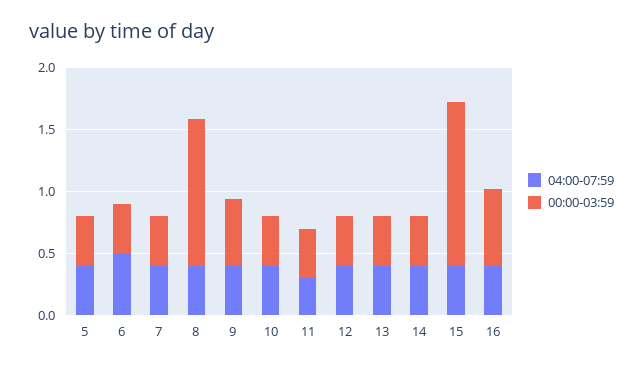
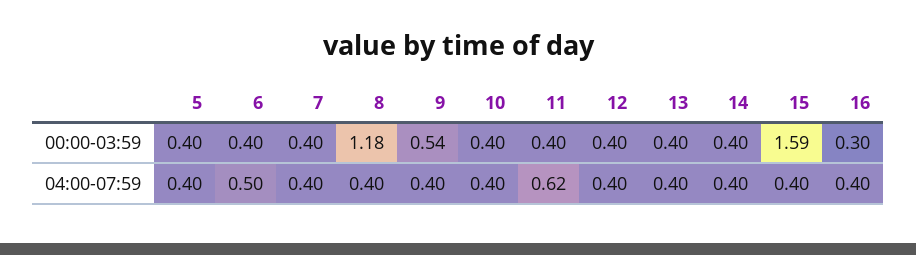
  {
    "04:00-07:59": {
      "5": 0.4,
      "6": 0.5,
      "7": 0.4,
      "8": 0.4,
      "9": 0.4,
      "10": 0.4,
-     "11": 0.3,
+     "11": 0.62,
      "12": 0.4,
      "13": 0.4,
      "14": 0.4,
      "15": 0.4,
      "16": 0.4
    },
    "00:00-03:59": {
      "5": 0.4,
      "6": 0.4,
      "7": 0.4,
      "8": 1.18,
      "9": 0.54,
      "10": 0.4,
      "11": 0.4,
      "12": 0.4,
      "13": 0.4,
      "14": 0.4,
-     "15": 1.3,
+     "15": 1.59,
-     "16": 0.6
+     "16": 0.3
    }
  }

